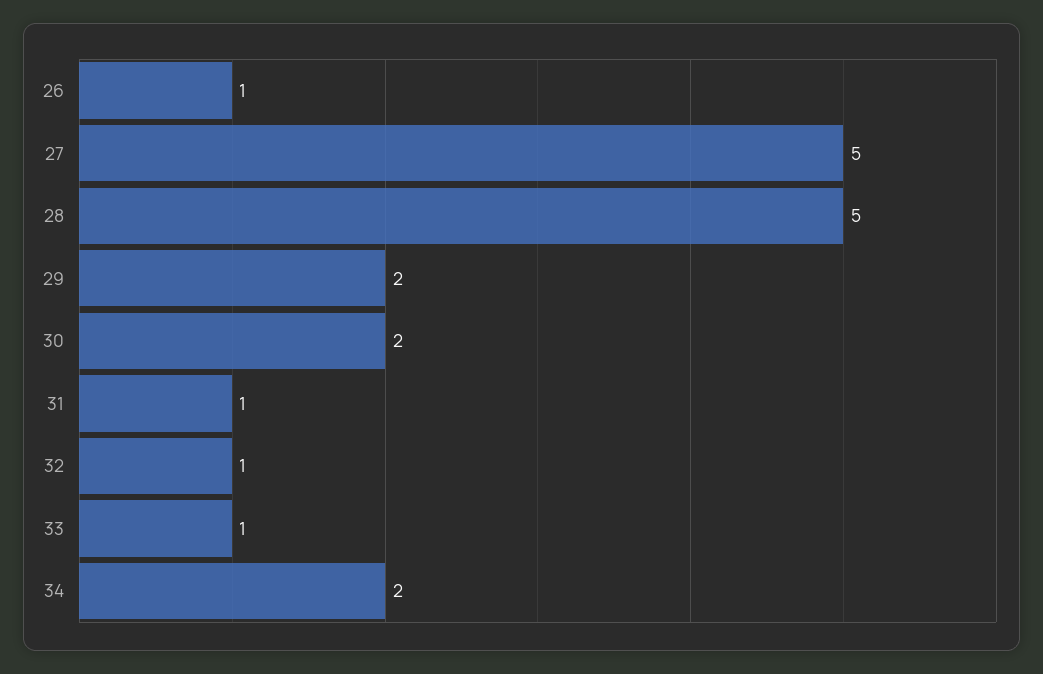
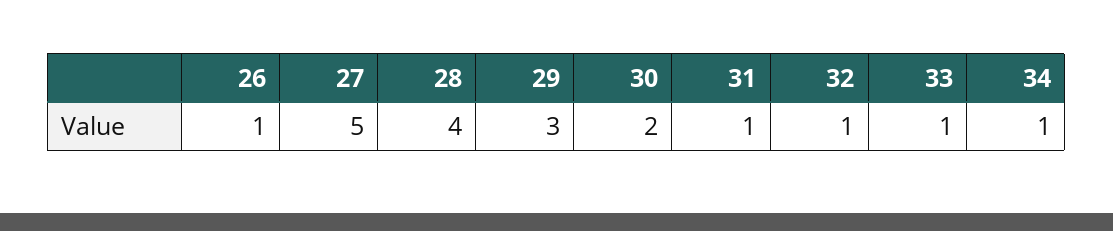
  {
    "26": 1,
    "27": 5,
-   "28": 5,
+   "28": 4,
-   "29": 2,
+   "29": 3,
    "30": 2,
    "31": 1,
    "32": 1,
    "33": 1,
-   "34": 2
+   "34": 1
  }

